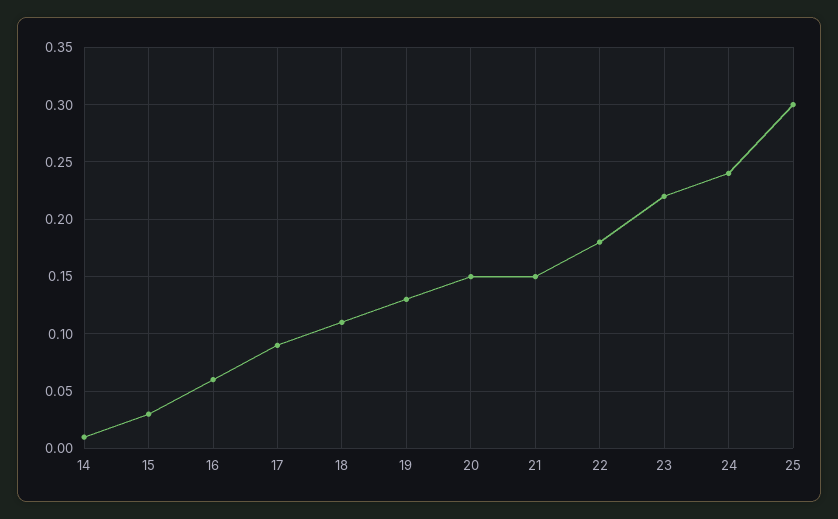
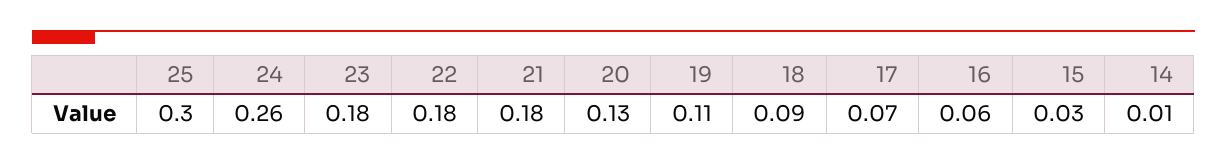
  {
    "14": 0.01,
    "15": 0.03,
    "16": 0.06,
-   "17": 0.09,
+   "17": 0.07,
-   "18": 0.11,
+   "18": 0.09,
-   "19": 0.13,
+   "19": 0.11,
-   "20": 0.15,
+   "20": 0.13,
-   "21": 0.15,
+   "21": 0.18,
    "22": 0.18,
-   "23": 0.22,
+   "23": 0.18,
-   "24": 0.24,
+   "24": 0.26,
    "25": 0.3
  }

